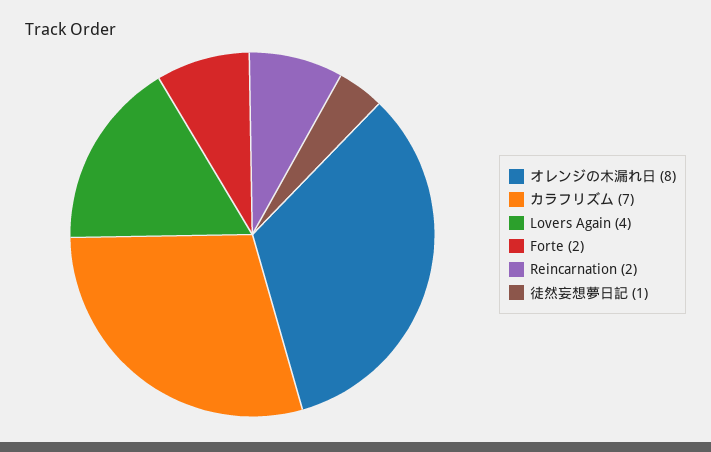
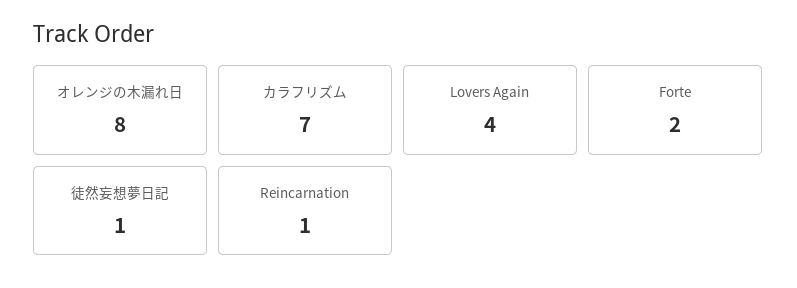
  {
    "オレンジの木漏れ日": 8,
    "カラフリズム": 7,
    "Lovers Again": 4,
    "Forte": 2,
-   "Reincarnation": 2,
+   "Reincarnation": 1,
    "徒然妄想夢日記": 1
  }

